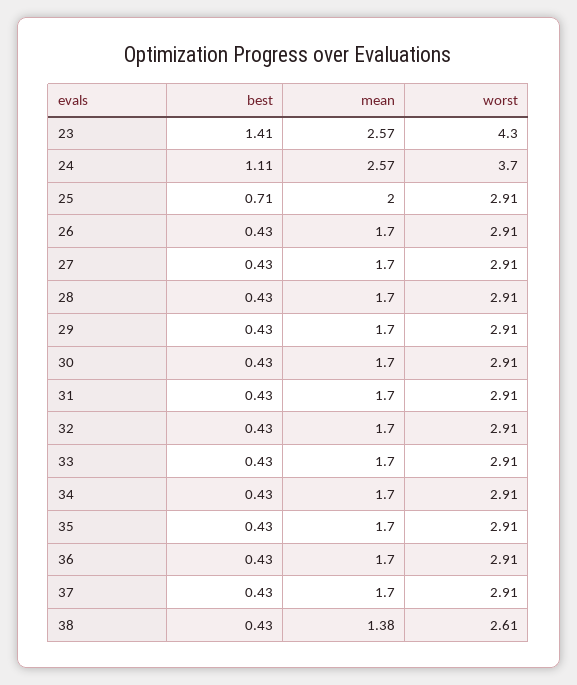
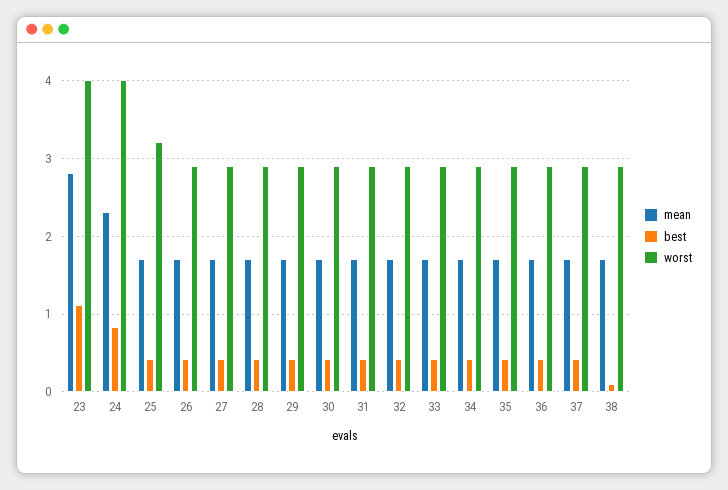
  {
    "best": {
-     "23": 1.41,
+     "23": 1.1,
-     "24": 1.11,
+     "24": 0.8,
-     "25": 0.71,
+     "25": 0.4,
      "26": 0.43,
      "27": 0.43,
      "28": 0.43,
      "29": 0.43,
      "30": 0.43,
      "31": 0.43,
      "32": 0.43,
      "33": 0.43,
      "34": 0.43,
      "35": 0.43,
      "36": 0.43,
      "37": 0.43,
-     "38": 0.43
+     "38": 0.1
    },
    "mean": {
-     "23": 2.57,
+     "23": 2.8,
-     "24": 2.57,
+     "24": 2.3,
-     "25": 2,
+     "25": 1.7,
      "26": 1.7,
      "27": 1.7,
      "28": 1.7,
      "29": 1.7,
      "30": 1.7,
      "31": 1.7,
      "32": 1.7,
      "33": 1.7,
      "34": 1.7,
      "35": 1.7,
      "36": 1.7,
      "37": 1.7,
-     "38": 1.38
+     "38": 1.7
    },
    "worst": {
-     "23": 4.3,
+     "23": 4,
-     "24": 3.7,
+     "24": 4,
-     "25": 2.91,
+     "25": 3.2,
      "26": 2.91,
      "27": 2.91,
      "28": 2.91,
      "29": 2.91,
      "30": 2.91,
      "31": 2.91,
      "32": 2.91,
      "33": 2.91,
      "34": 2.91,
      "35": 2.91,
      "36": 2.91,
      "37": 2.91,
-     "38": 2.61
+     "38": 2.9
    }
  }

